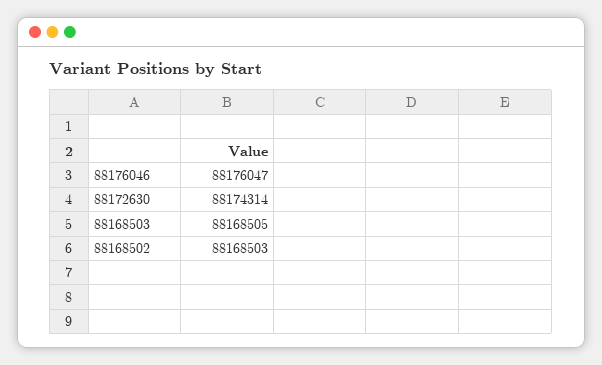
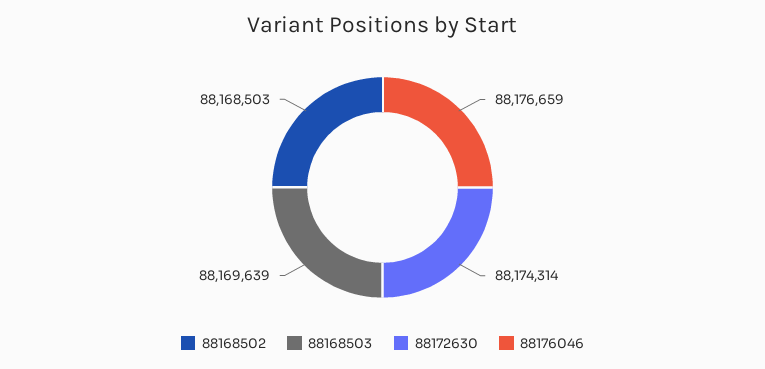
  {
-   "88176046": 88176047,
+   "88176046": 88176659,
    "88172630": 88174314,
-   "88168503": 88168505,
+   "88168503": 88169639,
    "88168502": 88168503
  }

